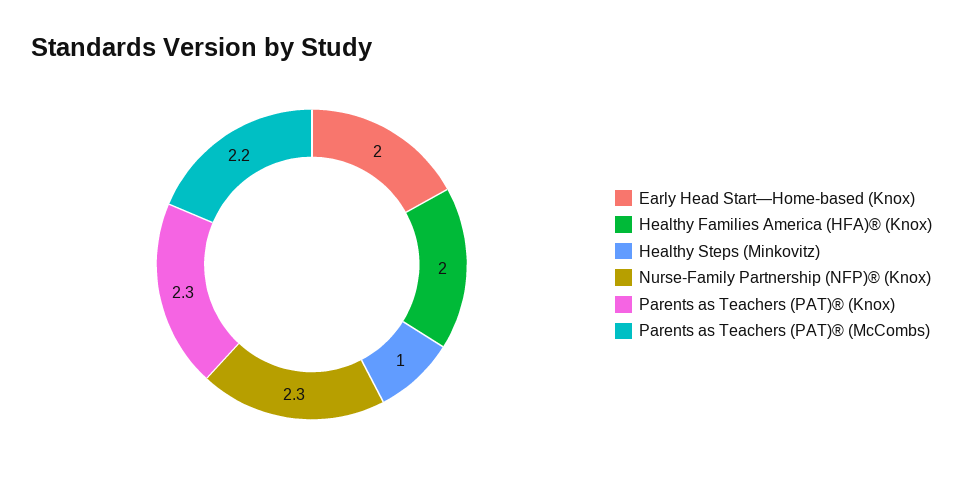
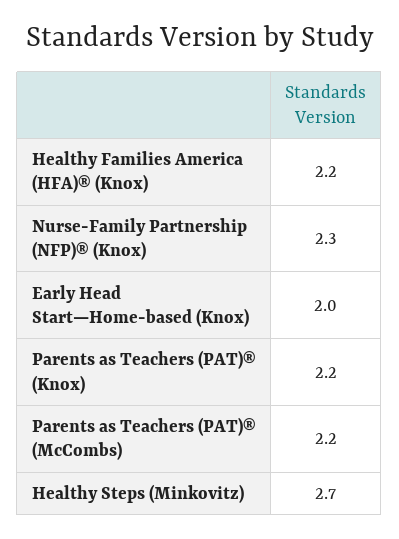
  {
    "Early Head Start—Home-based (Knox)": 2,
-   "Healthy Families America (HFA)® (Knox)": 2,
+   "Healthy Families America (HFA)® (Knox)": 2.2,
-   "Healthy Steps (Minkovitz)": 1,
+   "Healthy Steps (Minkovitz)": 2.7,
    "Nurse-Family Partnership (NFP)® (Knox)": 2.3,
-   "Parents as Teachers (PAT)® (Knox)": 2.3,
+   "Parents as Teachers (PAT)® (Knox)": 2.2,
    "Parents as Teachers (PAT)® (McCombs)": 2.2
  }

